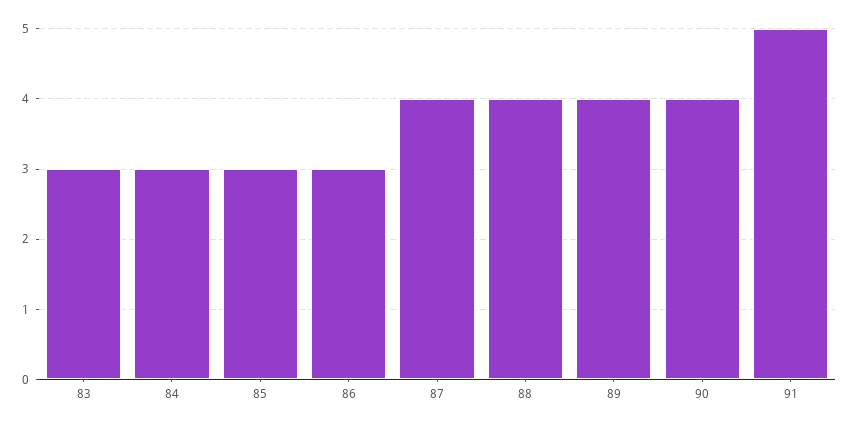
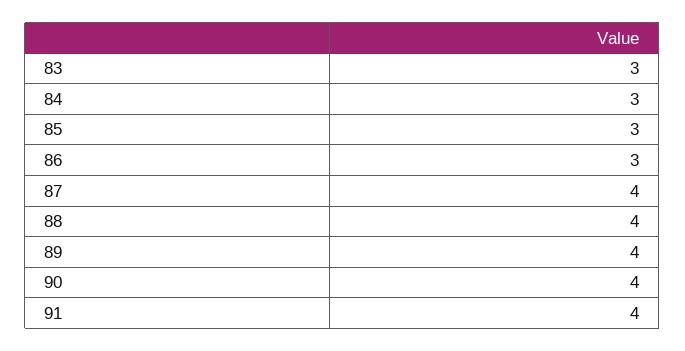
  {
    "83": 3,
    "84": 3,
    "85": 3,
    "86": 3,
    "87": 4,
    "88": 4,
    "89": 4,
    "90": 4,
-   "91": 5
+   "91": 4
  }

